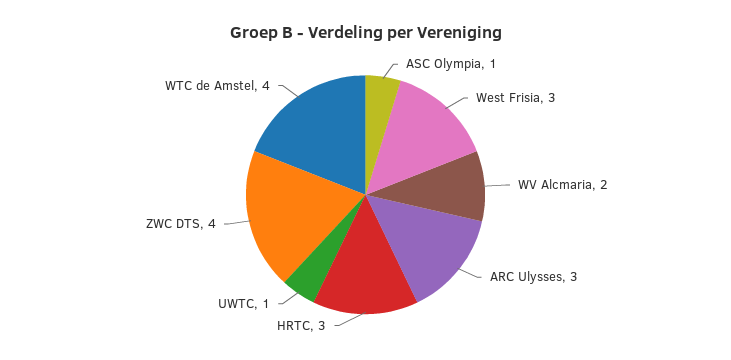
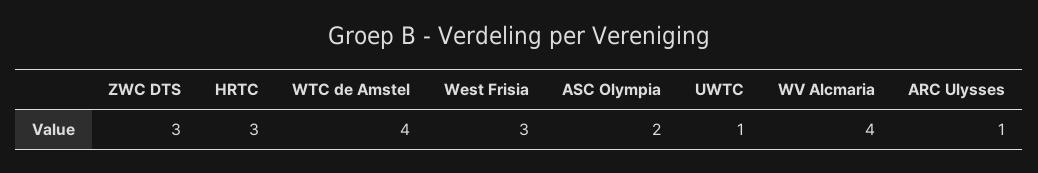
  {
-   "ASC Olympia": 1,
+   "ASC Olympia": 2,
    "West Frisia": 3,
-   "WV Alcmaria": 2,
+   "WV Alcmaria": 4,
-   "ARC Ulysses": 3,
+   "ARC Ulysses": 1,
    "HRTC": 3,
    "UWTC": 1,
-   "ZWC DTS": 4,
+   "ZWC DTS": 3,
    "WTC de Amstel": 4
  }

